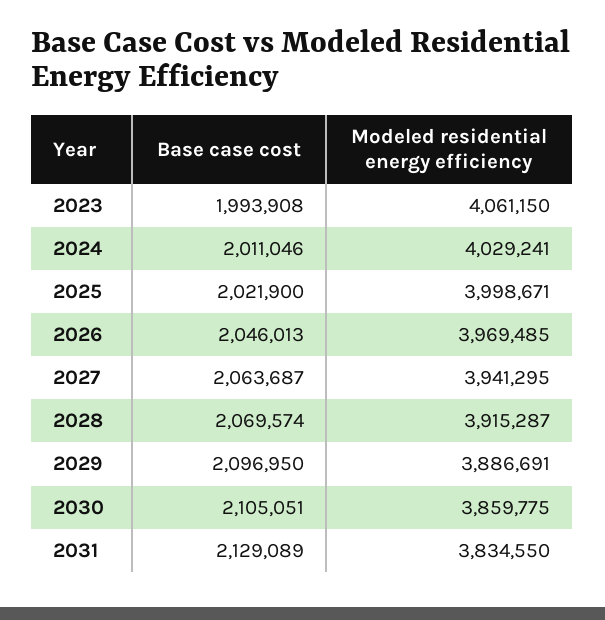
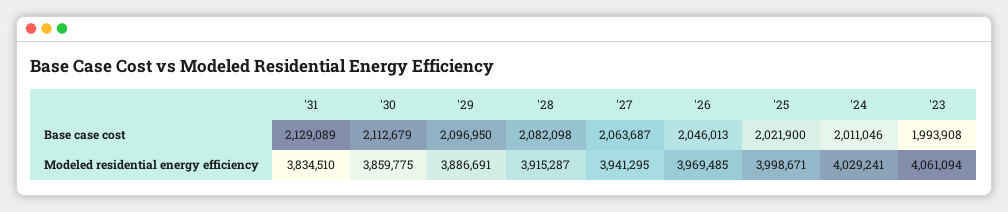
  {
    "Base case cost": {
      "2023": 1993908,
      "2024": 2011046,
      "2025": 2021900,
      "2026": 2046013,
      "2027": 2063687,
-     "2028": 2069574,
+     "2028": 2082098,
      "2029": 2096950,
-     "2030": 2105051,
+     "2030": 2112679,
      "2031": 2129089
    },
    "Modeled residential energy efficiency": {
-     "2023": 4061150,
+     "2023": 4061094,
      "2024": 4029241,
      "2025": 3998671,
      "2026": 3969485,
      "2027": 3941295,
      "2028": 3915287,
      "2029": 3886691,
      "2030": 3859775,
-     "2031": 3834550
+     "2031": 3834510
    }
  }

